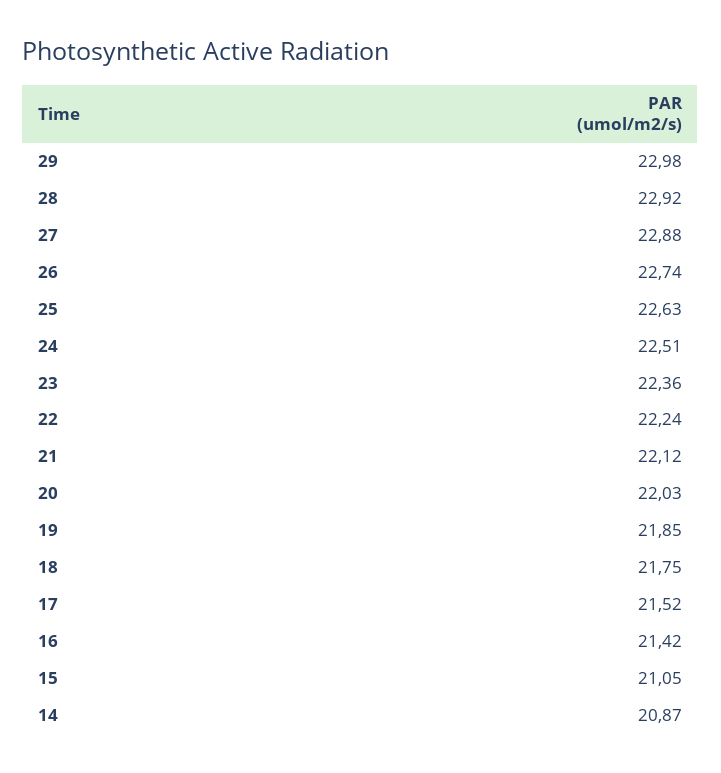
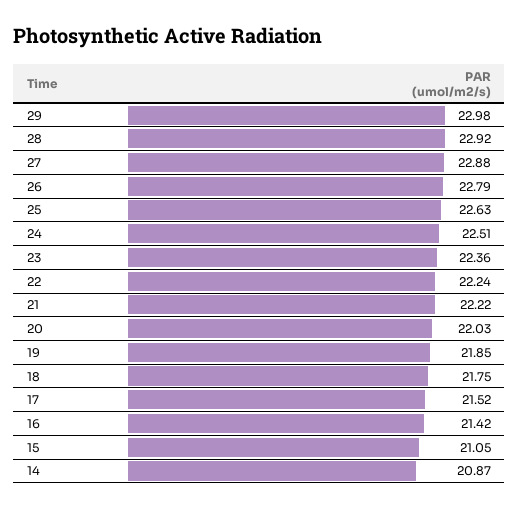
  {
    "29": 22.98,
    "28": 22.92,
    "27": 22.88,
-   "26": 22.74,
+   "26": 22.79,
    "25": 22.63,
    "24": 22.51,
    "23": 22.36,
    "22": 22.24,
-   "21": 22.12,
+   "21": 22.22,
    "20": 22.03,
    "19": 21.85,
    "18": 21.75,
    "17": 21.52,
    "16": 21.42,
    "15": 21.05,
    "14": 20.87
  }

